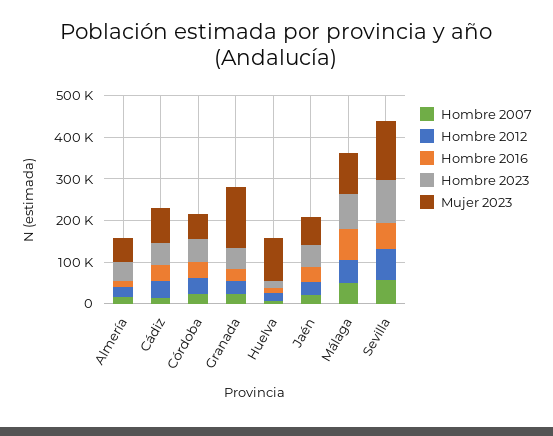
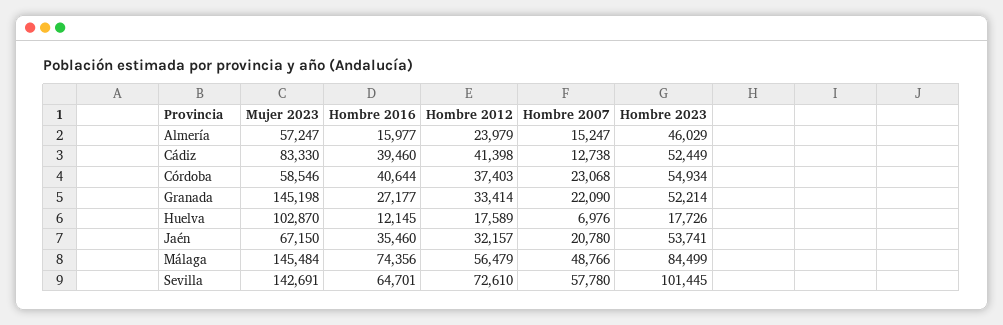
  {
    "Hombre 2007": {
      "Almería": 15247,
      "Cádiz": 12738,
      "Córdoba": 23068,
      "Granada": 22090,
      "Huelva": 6976,
      "Jaén": 20780,
      "Málaga": 48766,
      "Sevilla": 57780
    },
    "Hombre 2012": {
      "Almería": 23979,
      "Cádiz": 41398,
      "Córdoba": 37403,
      "Granada": 33414,
      "Huelva": 17589,
      "Jaén": 32157,
      "Málaga": 56479,
      "Sevilla": 72610
    },
    "Hombre 2016": {
      "Almería": 15977,
      "Cádiz": 39460,
      "Córdoba": 40644,
      "Granada": 27177,
      "Huelva": 12145,
      "Jaén": 35460,
      "Málaga": 74356,
      "Sevilla": 64701
    },
    "Hombre 2023": {
      "Almería": 46029,
      "Cádiz": 52449,
      "Córdoba": 54934,
      "Granada": 52214,
      "Huelva": 17726,
      "Jaén": 53741,
      "Málaga": 84499,
      "Sevilla": 101445
    },
    "Mujer 2023": {
      "Almería": 57247,
      "Cádiz": 83330,
      "Córdoba": 58546,
      "Granada": 145198,
      "Huelva": 102870,
      "Jaén": 67150,
-     "Málaga": 100000,
+     "Málaga": 145484,
      "Sevilla": 142691
    }
  }

